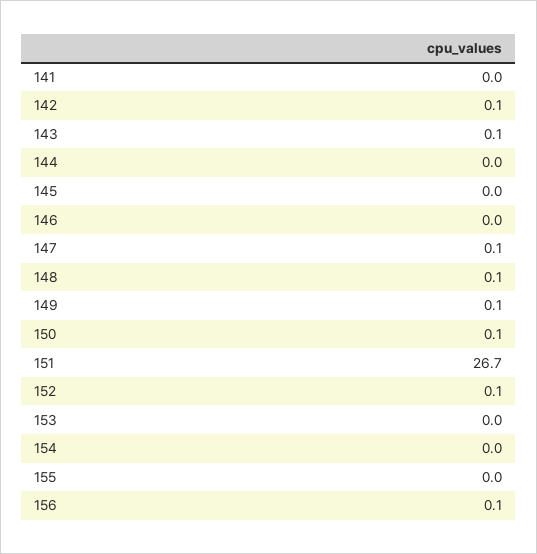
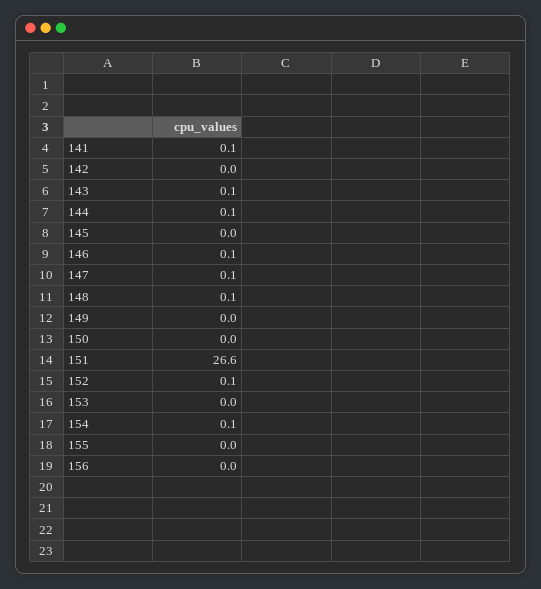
  {
-   "141": 0,
+   "141": 0.1,
-   "142": 0.1,
+   "142": 0,
    "143": 0.1,
-   "144": 0,
+   "144": 0.1,
    "145": 0,
-   "146": 0,
+   "146": 0.1,
    "147": 0.1,
    "148": 0.1,
-   "149": 0.1,
+   "149": 0,
-   "150": 0.1,
+   "150": 0,
-   "151": 26.7,
+   "151": 26.6,
    "152": 0.1,
    "153": 0,
-   "154": 0,
+   "154": 0.1,
    "155": 0,
-   "156": 0.1
+   "156": 0
  }

